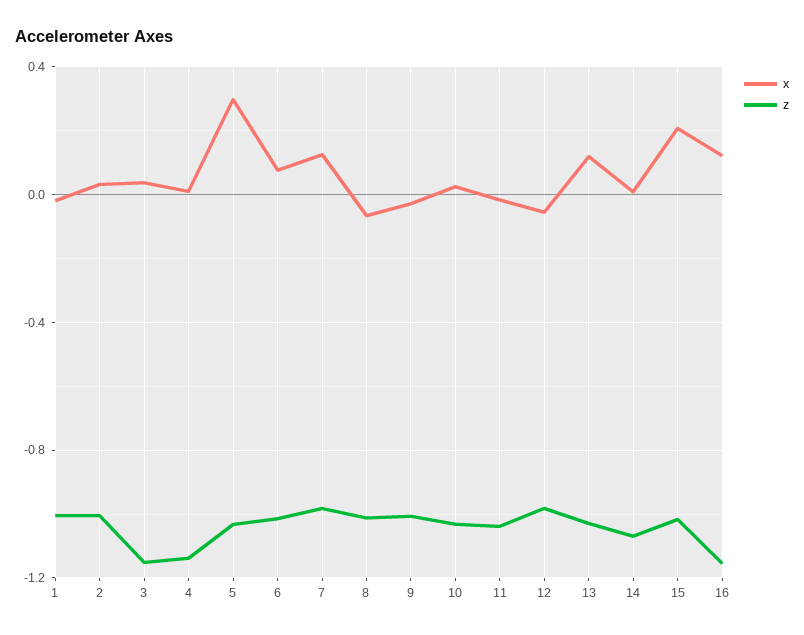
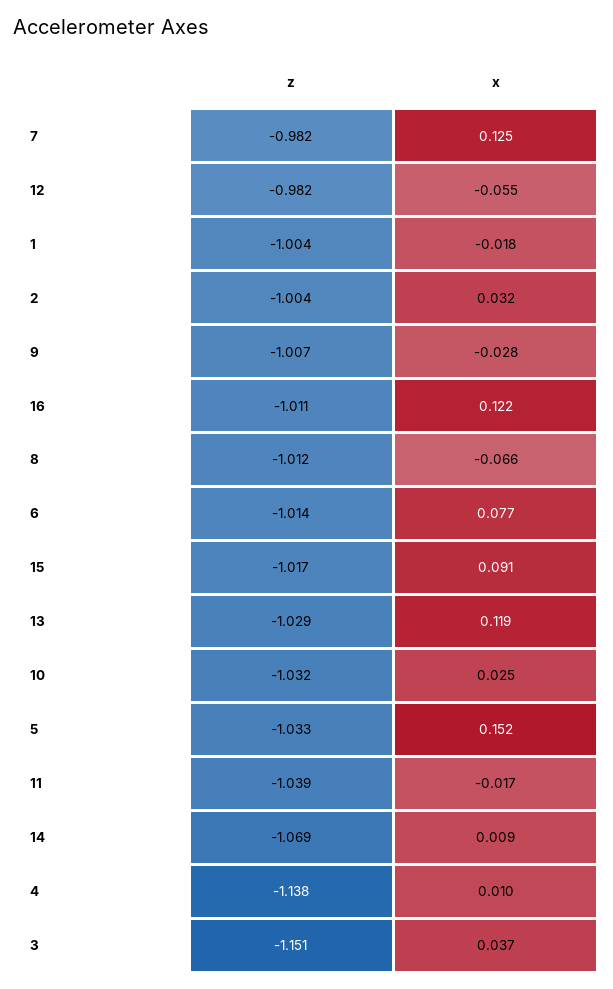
  {
    "x": {
      "1": -0.018,
      "2": 0.032,
      "3": 0.037,
      "4": 0.01,
-     "5": 0.3,
+     "5": 0.152,
      "6": 0.077,
      "7": 0.125,
      "8": -0.066,
      "9": -0.028,
      "10": 0.025,
      "11": -0.017,
      "12": -0.055,
      "13": 0.119,
      "14": 0.009,
-     "15": 0.2,
+     "15": 0.091,
      "16": 0.122
    },
    "z": {
      "1": -1.004,
      "2": -1.004,
      "3": -1.151,
      "4": -1.138,
      "5": -1.033,
      "6": -1.014,
      "7": -0.982,
      "8": -1.012,
      "9": -1.007,
      "10": -1.032,
      "11": -1.039,
      "12": -0.982,
      "13": -1.029,
      "14": -1.069,
      "15": -1.017,
-     "16": -1.15
+     "16": -1.011
    }
  }

